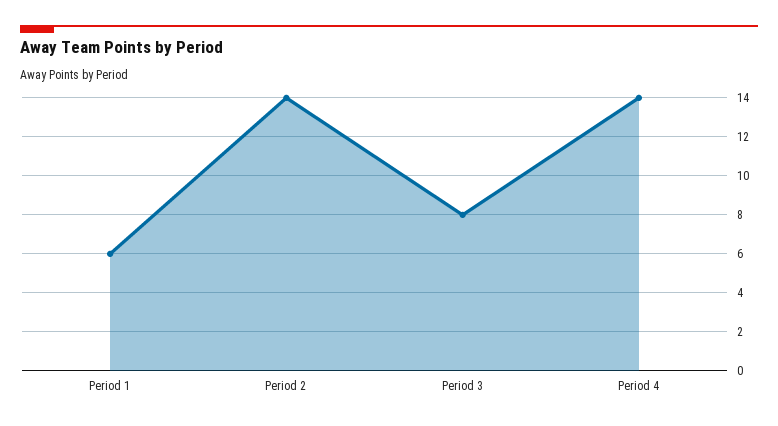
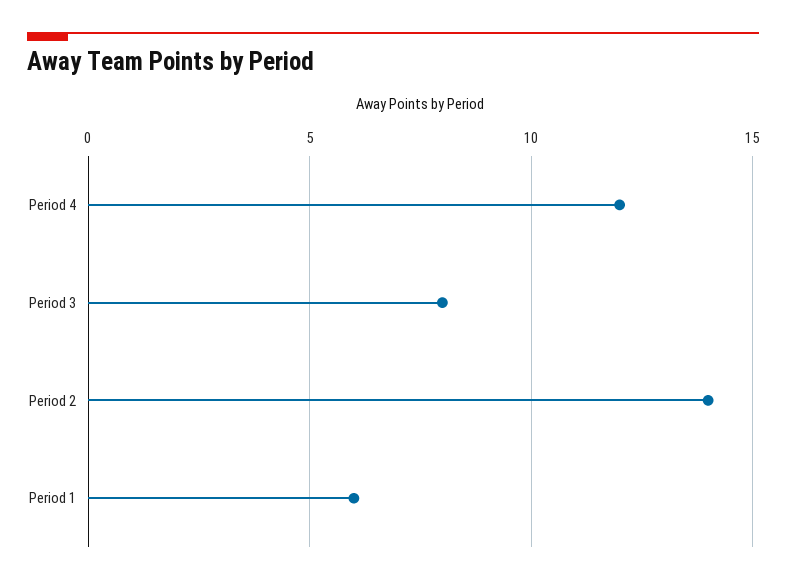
  {
    "Period 1": 6,
    "Period 2": 14,
    "Period 3": 8,
-   "Period 4": 14
+   "Period 4": 12
  }

